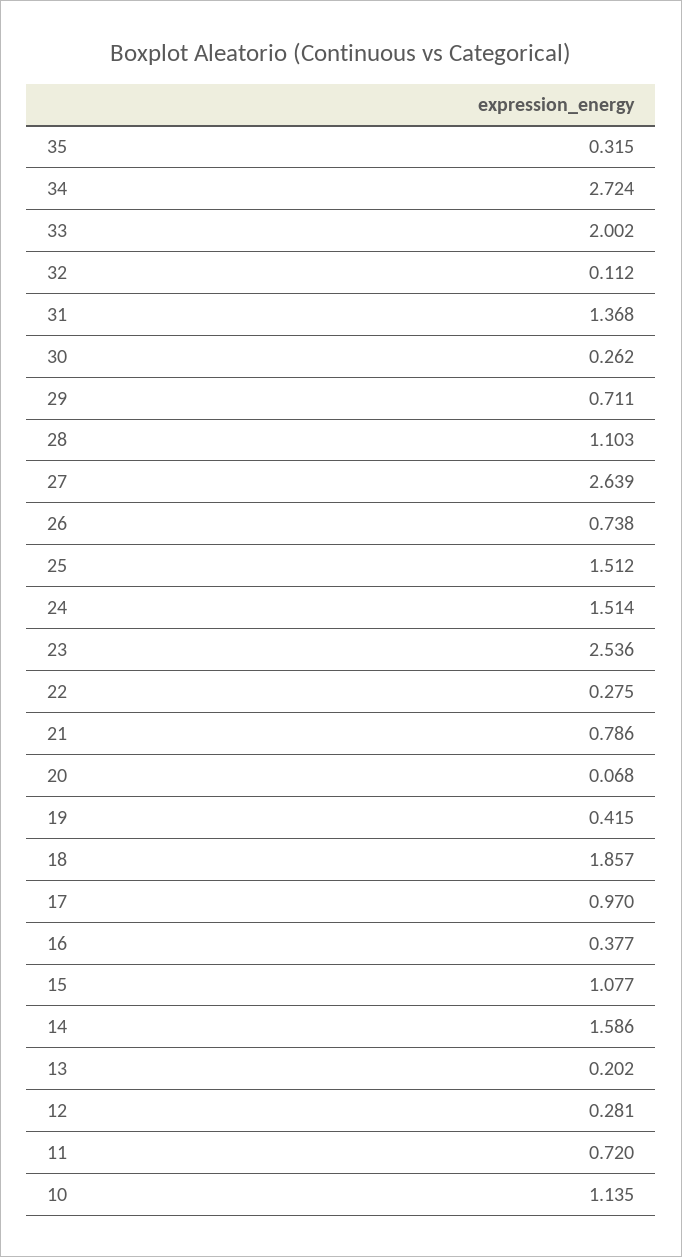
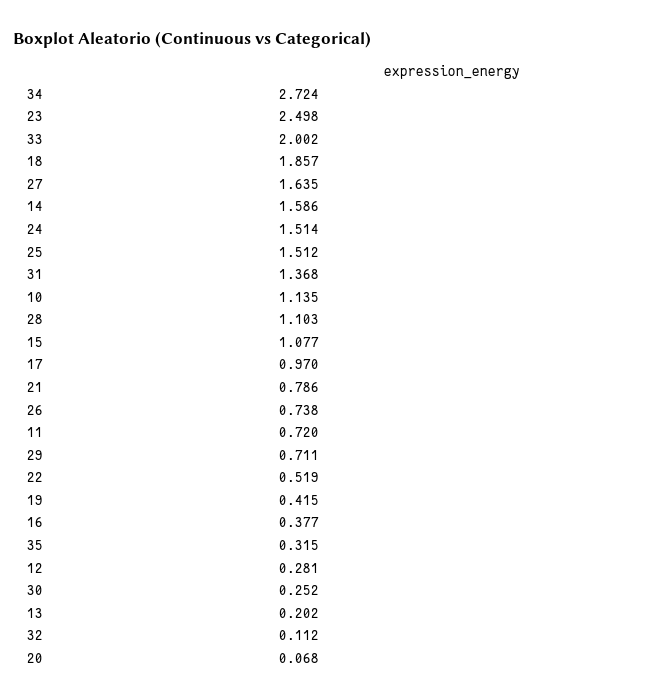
  {
    "35": 0.315,
    "34": 2.724,
    "33": 2.002,
    "32": 0.112,
    "31": 1.368,
-   "30": 0.262,
+   "30": 0.252,
    "29": 0.711,
    "28": 1.103,
-   "27": 2.639,
+   "27": 1.635,
    "26": 0.738,
    "25": 1.512,
    "24": 1.514,
-   "23": 2.536,
+   "23": 2.498,
-   "22": 0.275,
+   "22": 0.519,
    "21": 0.786,
    "20": 0.068,
    "19": 0.415,
    "18": 1.857,
    "17": 0.97,
    "16": 0.377,
    "15": 1.077,
    "14": 1.586,
    "13": 0.202,
    "12": 0.281,
    "11": 0.72,
    "10": 1.135
  }

